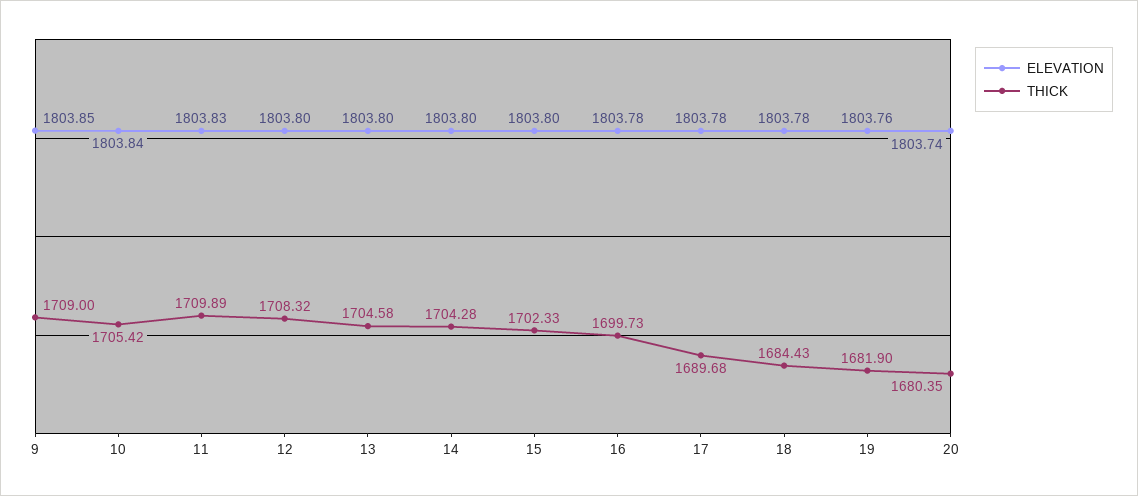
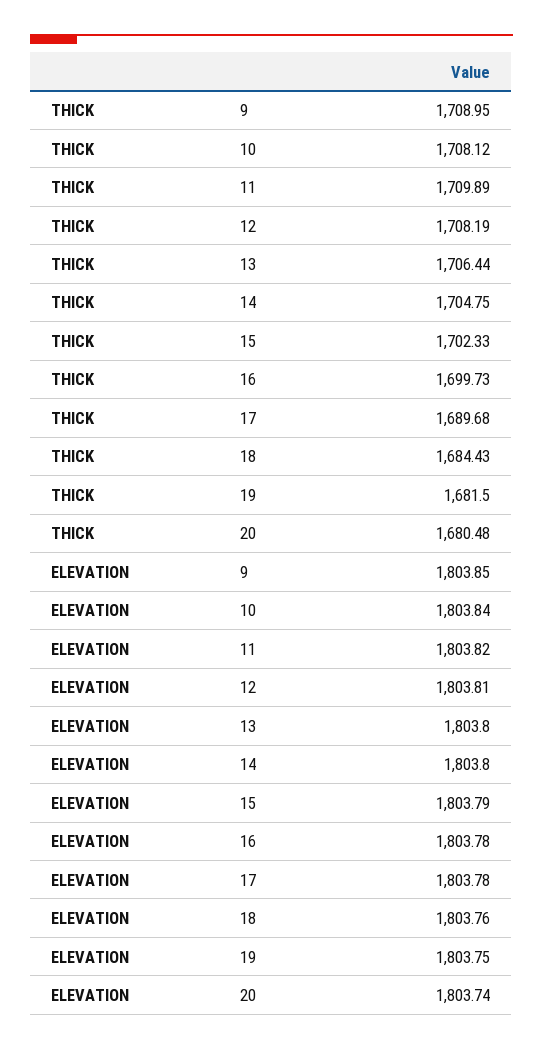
  {
    "ELEVATION": {
      "9": 1803.85,
      "10": 1803.84,
-     "11": 1803.83,
+     "11": 1803.82,
-     "12": 1803.8,
+     "12": 1803.81,
      "13": 1803.8,
      "14": 1803.8,
-     "15": 1803.8,
+     "15": 1803.79,
      "16": 1803.78,
      "17": 1803.78,
-     "18": 1803.78,
+     "18": 1803.76,
-     "19": 1803.76,
+     "19": 1803.75,
      "20": 1803.74
    },
    "THICK": {
-     "9": 1709,
+     "9": 1708.95,
-     "10": 1705.42,
+     "10": 1708.12,
      "11": 1709.89,
-     "12": 1708.32,
+     "12": 1708.19,
-     "13": 1704.58,
+     "13": 1706.44,
-     "14": 1704.28,
+     "14": 1704.75,
      "15": 1702.33,
      "16": 1699.73,
      "17": 1689.68,
      "18": 1684.43,
-     "19": 1681.9,
+     "19": 1681.5,
-     "20": 1680.35
+     "20": 1680.48
    }
  }

